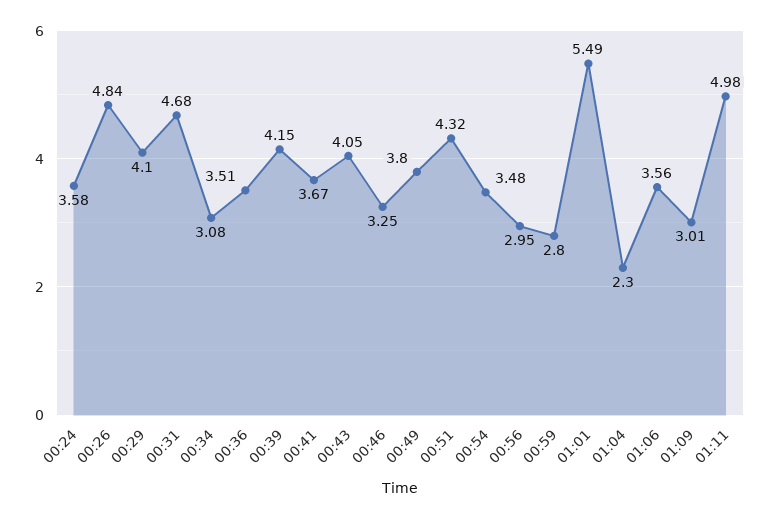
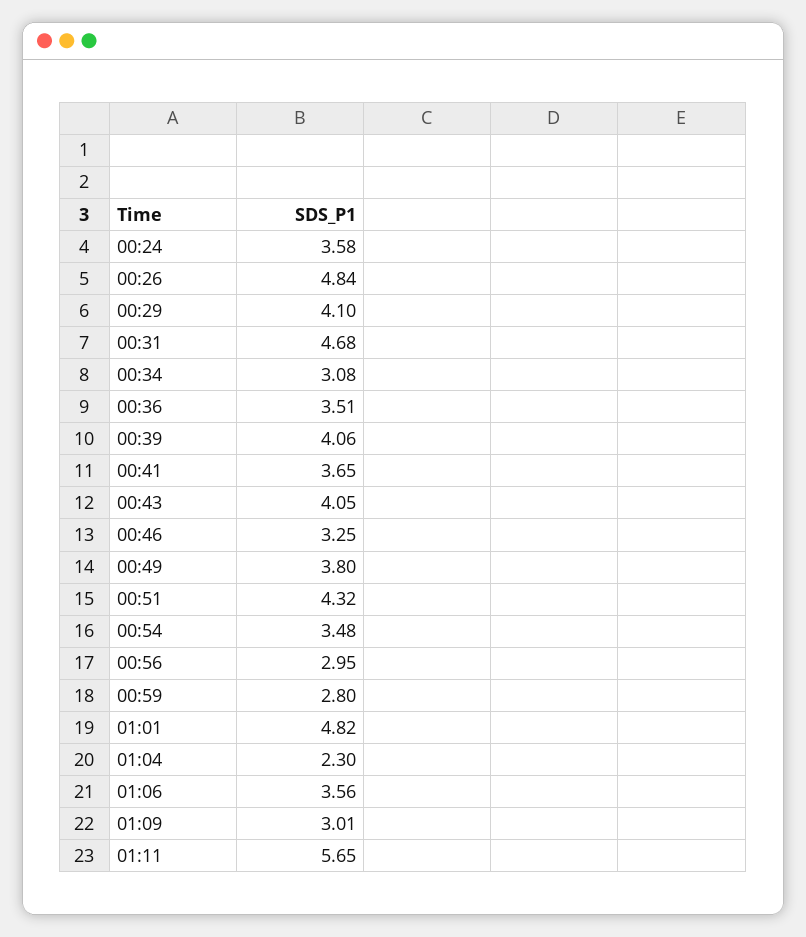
  {
    "00:24": 3.58,
    "00:26": 4.84,
    "00:29": 4.1,
    "00:31": 4.68,
    "00:34": 3.08,
    "00:36": 3.51,
-   "00:39": 4.15,
+   "00:39": 4.06,
-   "00:41": 3.67,
+   "00:41": 3.65,
    "00:43": 4.05,
    "00:46": 3.25,
    "00:49": 3.8,
    "00:51": 4.32,
    "00:54": 3.48,
    "00:56": 2.95,
    "00:59": 2.8,
-   "01:01": 5.49,
+   "01:01": 4.82,
    "01:04": 2.3,
    "01:06": 3.56,
    "01:09": 3.01,
-   "01:11": 4.98
+   "01:11": 5.65
  }

